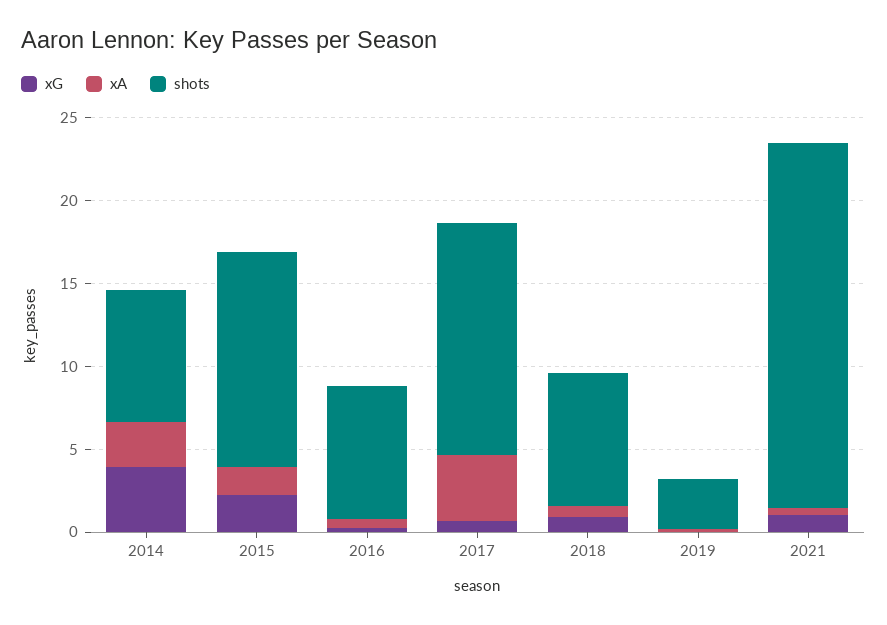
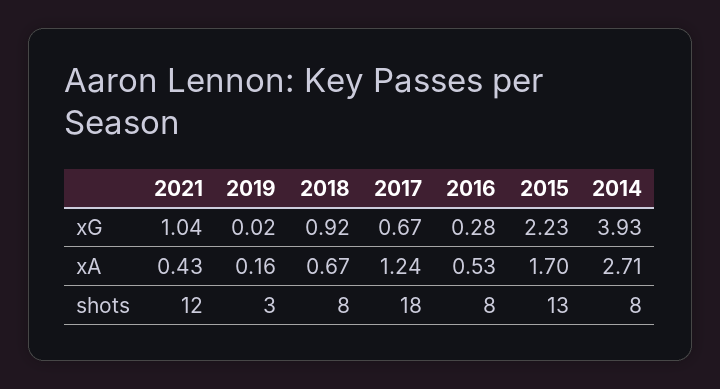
  {
    "xG": {
      "2014": 3.93,
      "2015": 2.23,
      "2016": 0.28,
      "2017": 0.67,
      "2018": 0.92,
      "2019": 0.02,
      "2021": 1.04
    },
    "xA": {
      "2014": 2.71,
      "2015": 1.7,
      "2016": 0.53,
-     "2017": 4,
+     "2017": 1.24,
      "2018": 0.67,
      "2019": 0.16,
      "2021": 0.43
    },
    "shots": {
      "2014": 8,
      "2015": 13,
      "2016": 8,
-     "2017": 14,
+     "2017": 18,
      "2018": 8,
      "2019": 3,
-     "2021": 22
+     "2021": 12
    }
  }

